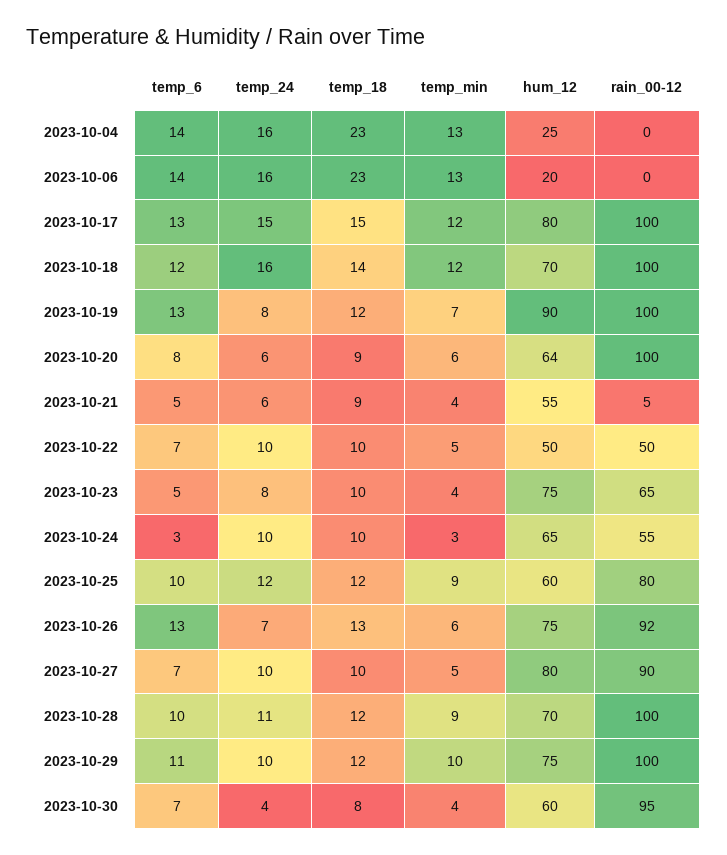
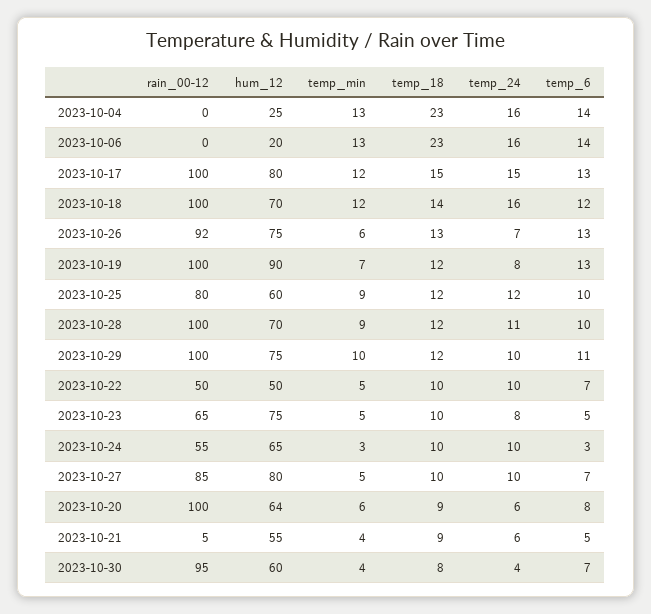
  {
    "temp_6": {
      "2023-10-04": 14,
      "2023-10-06": 14,
      "2023-10-17": 13,
      "2023-10-18": 12,
      "2023-10-19": 13,
      "2023-10-20": 8,
      "2023-10-21": 5,
      "2023-10-22": 7,
      "2023-10-23": 5,
      "2023-10-24": 3,
      "2023-10-25": 10,
      "2023-10-26": 13,
      "2023-10-27": 7,
      "2023-10-28": 10,
      "2023-10-29": 11,
      "2023-10-30": 7
    },
    "temp_24": {
      "2023-10-04": 16,
      "2023-10-06": 16,
      "2023-10-17": 15,
      "2023-10-18": 16,
      "2023-10-19": 8,
      "2023-10-20": 6,
      "2023-10-21": 6,
      "2023-10-22": 10,
      "2023-10-23": 8,
      "2023-10-24": 10,
      "2023-10-25": 12,
      "2023-10-26": 7,
      "2023-10-27": 10,
      "2023-10-28": 11,
      "2023-10-29": 10,
      "2023-10-30": 4
    },
    "temp_18": {
      "2023-10-04": 23,
      "2023-10-06": 23,
      "2023-10-17": 15,
      "2023-10-18": 14,
      "2023-10-19": 12,
      "2023-10-20": 9,
      "2023-10-21": 9,
      "2023-10-22": 10,
      "2023-10-23": 10,
      "2023-10-24": 10,
      "2023-10-25": 12,
      "2023-10-26": 13,
      "2023-10-27": 10,
      "2023-10-28": 12,
      "2023-10-29": 12,
      "2023-10-30": 8
    },
    "temp_min": {
      "2023-10-04": 13,
      "2023-10-06": 13,
      "2023-10-17": 12,
      "2023-10-18": 12,
      "2023-10-19": 7,
      "2023-10-20": 6,
      "2023-10-21": 4,
      "2023-10-22": 5,
-     "2023-10-23": 4,
+     "2023-10-23": 5,
      "2023-10-24": 3,
      "2023-10-25": 9,
      "2023-10-26": 6,
      "2023-10-27": 5,
      "2023-10-28": 9,
      "2023-10-29": 10,
      "2023-10-30": 4
    },
    "hum_12": {
      "2023-10-04": 25,
      "2023-10-06": 20,
      "2023-10-17": 80,
      "2023-10-18": 70,
      "2023-10-19": 90,
      "2023-10-20": 64,
      "2023-10-21": 55,
      "2023-10-22": 50,
      "2023-10-23": 75,
      "2023-10-24": 65,
      "2023-10-25": 60,
      "2023-10-26": 75,
      "2023-10-27": 80,
      "2023-10-28": 70,
      "2023-10-29": 75,
      "2023-10-30": 60
    },
    "rain_00-12": {
      "2023-10-04": 0,
      "2023-10-06": 0,
      "2023-10-17": 100,
      "2023-10-18": 100,
      "2023-10-19": 100,
      "2023-10-20": 100,
      "2023-10-21": 5,
      "2023-10-22": 50,
      "2023-10-23": 65,
      "2023-10-24": 55,
      "2023-10-25": 80,
      "2023-10-26": 92,
-     "2023-10-27": 90,
+     "2023-10-27": 85,
      "2023-10-28": 100,
      "2023-10-29": 100,
      "2023-10-30": 95
    }
  }

